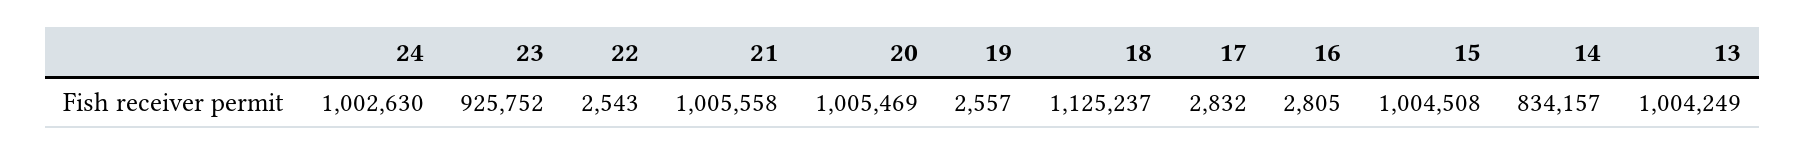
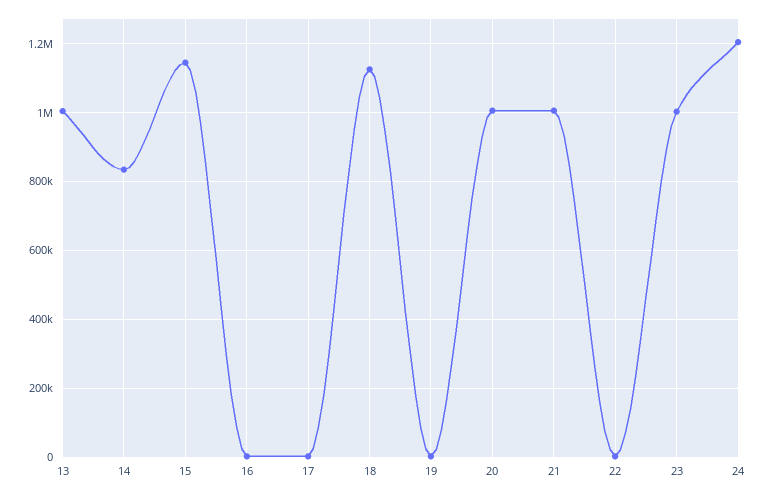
  {
-   "24": 1002630,
+   "24": 1200000,
-   "23": 925752,
+   "23": 1000000,
    "22": 2543,
    "21": 1005558,
    "20": 1005469,
    "19": 2557,
    "18": 1125237,
    "17": 2832,
    "16": 2805,
-   "15": 1004508,
+   "15": 1140000,
    "14": 834157,
    "13": 1004249
  }

